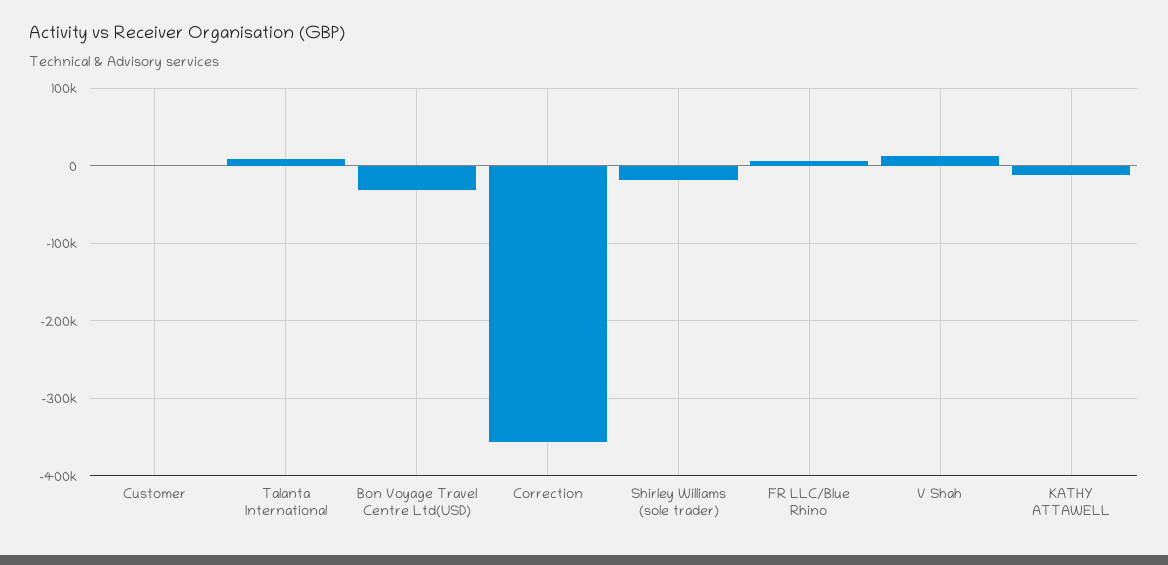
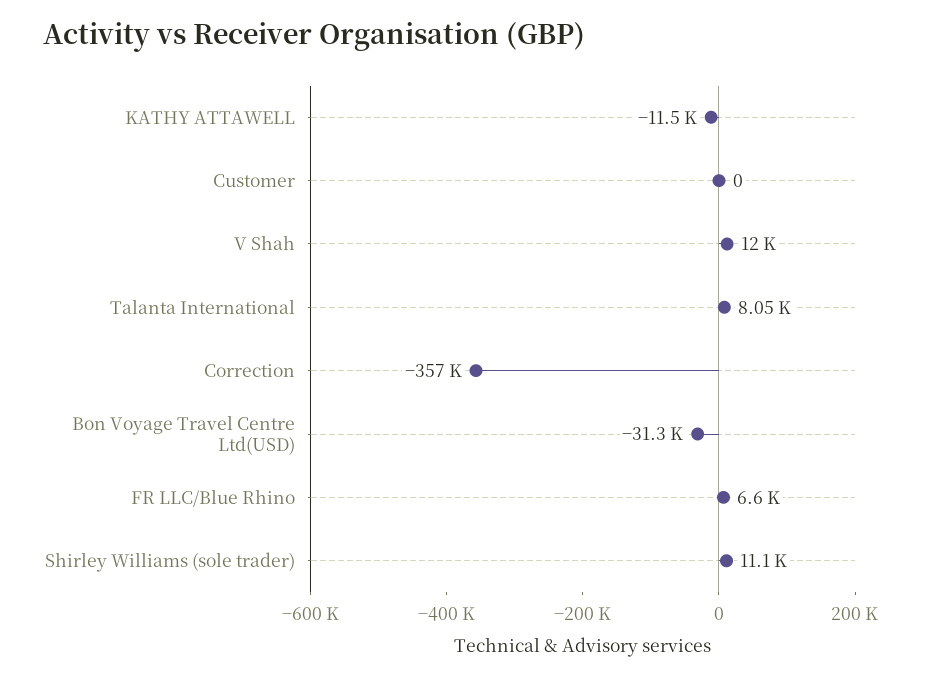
  {
    "Customer": 0,
    "Talanta International": 8050,
    "Bon Voyage Travel Centre Ltd(USD)": -31300,
    "Correction": -357000,
-   "Shirley Williams (sole trader)": -20000,
+   "Shirley Williams (sole trader)": 11100,
    "FR LLC/Blue Rhino": 6600,
    "V Shah": 12000,
    "KATHY ATTAWELL": -11500
  }

